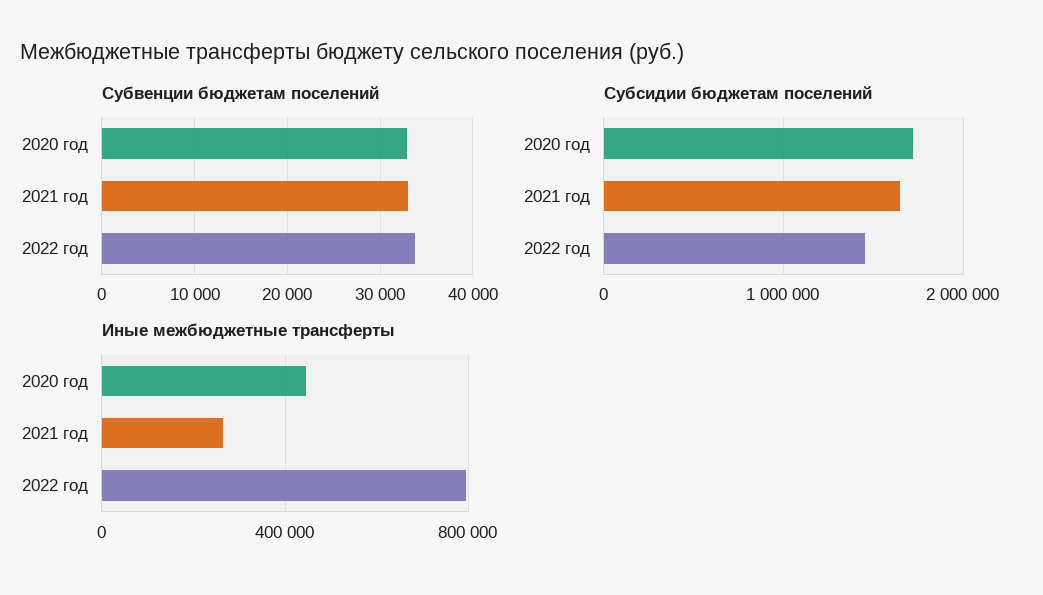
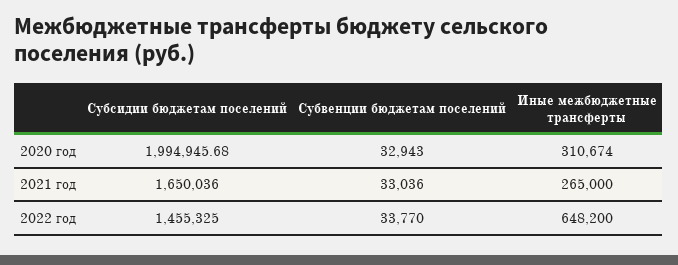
  {
    "Субвенции бюджетам поселений": {
      "2020 год": 32943,
      "2021 год": 33036,
      "2022 год": 33770
    },
    "Субсидии бюджетам поселений": {
-     "2020 год": 1700000,
+     "2020 год": 1994945.68,
      "2021 год": 1650036,
      "2022 год": 1455325
    },
    "Иные межбюджетные трансферты": {
-     "2020 год": 450000,
+     "2020 год": 310674,
      "2021 год": 265000,
-     "2022 год": 800000
+     "2022 год": 648200
    }
  }

